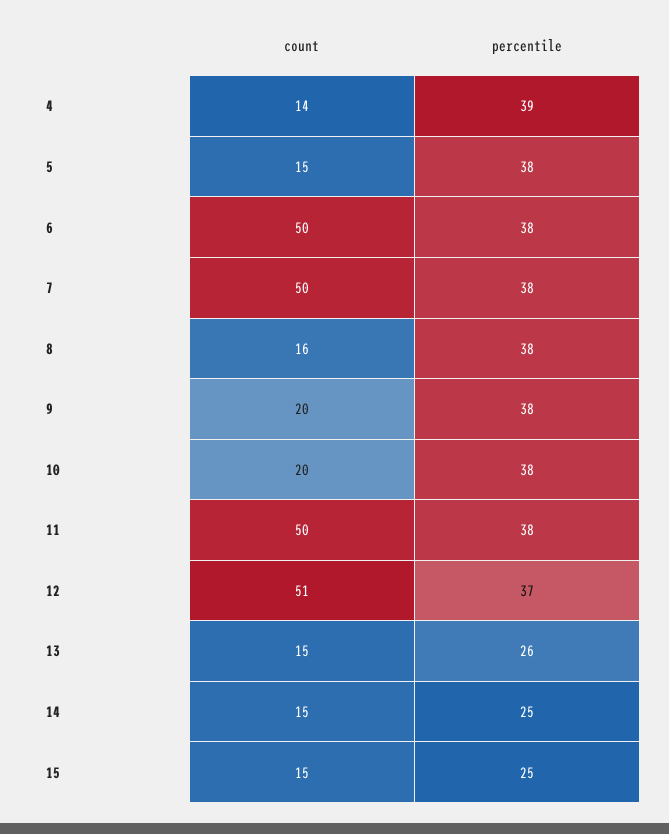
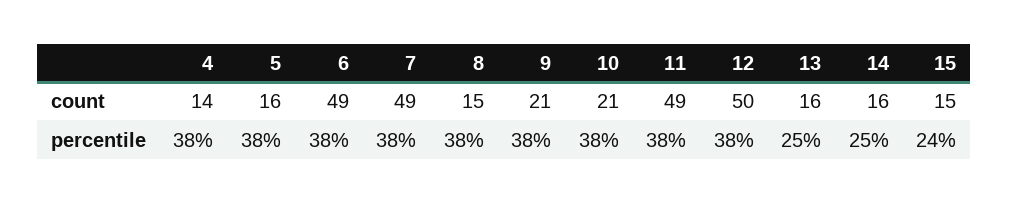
  {
    "count": {
      "4": 14,
-     "5": 15,
+     "5": 16,
-     "6": 50,
+     "6": 49,
-     "7": 50,
+     "7": 49,
-     "8": 16,
+     "8": 15,
-     "9": 20,
+     "9": 21,
-     "10": 20,
+     "10": 21,
-     "11": 50,
+     "11": 49,
-     "12": 51,
+     "12": 50,
-     "13": 15,
+     "13": 16,
-     "14": 15,
+     "14": 16,
      "15": 15
    },
    "percentile": {
-     "4": 39,
+     "4": 38,
      "5": 38,
      "6": 38,
      "7": 38,
      "8": 38,
      "9": 38,
      "10": 38,
      "11": 38,
-     "12": 37,
+     "12": 38,
-     "13": 26,
+     "13": 25,
      "14": 25,
-     "15": 25
+     "15": 24
    }
  }

